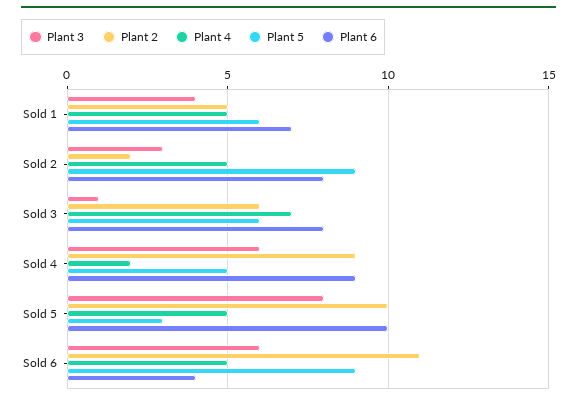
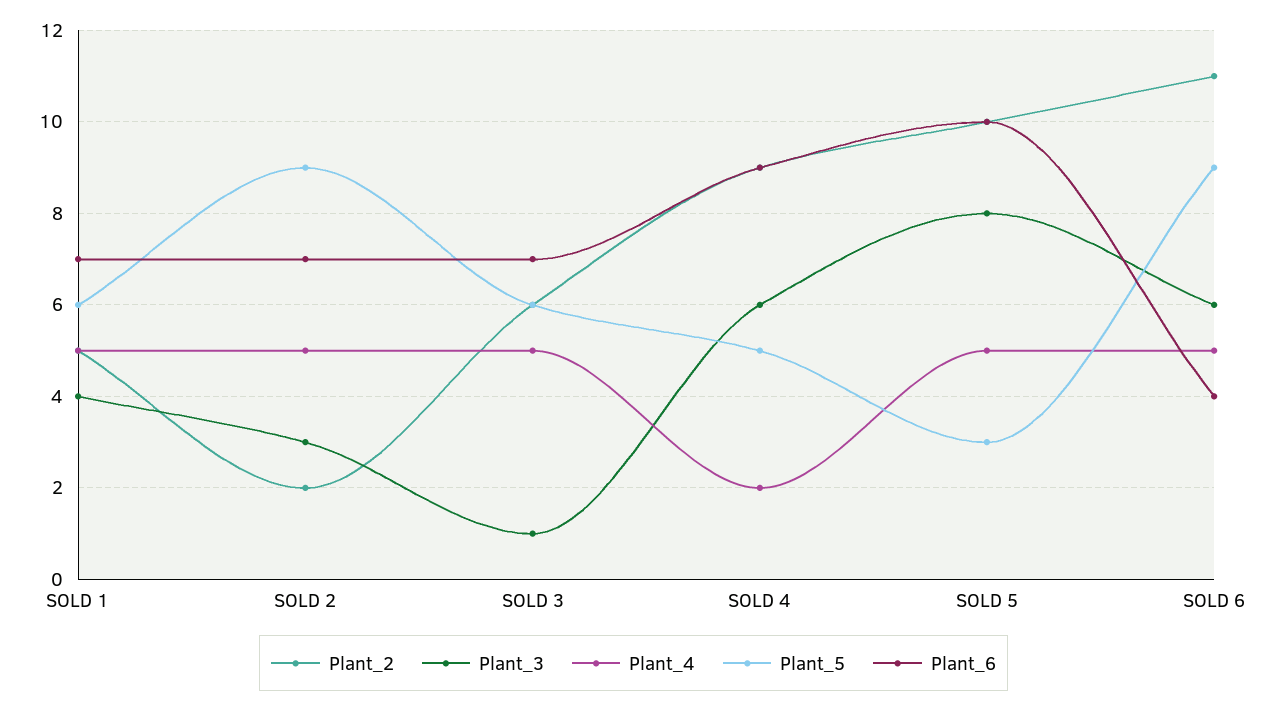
  {
    "Plant 3": {
      "Sold 1": 4,
      "Sold 2": 3,
      "Sold 3": 1,
      "Sold 4": 6,
      "Sold 5": 8,
      "Sold 6": 6
    },
    "Plant 2": {
      "Sold 1": 5,
      "Sold 2": 2,
      "Sold 3": 6,
      "Sold 4": 9,
      "Sold 5": 10,
      "Sold 6": 11
    },
    "Plant 4": {
      "Sold 1": 5,
      "Sold 2": 5,
-     "Sold 3": 7,
+     "Sold 3": 5,
      "Sold 4": 2,
      "Sold 5": 5,
      "Sold 6": 5
    },
    "Plant 5": {
      "Sold 1": 6,
      "Sold 2": 9,
      "Sold 3": 6,
      "Sold 4": 5,
      "Sold 5": 3,
      "Sold 6": 9
    },
    "Plant 6": {
      "Sold 1": 7,
-     "Sold 2": 8,
+     "Sold 2": 7,
-     "Sold 3": 8,
+     "Sold 3": 7,
      "Sold 4": 9,
      "Sold 5": 10,
      "Sold 6": 4
    }
  }

